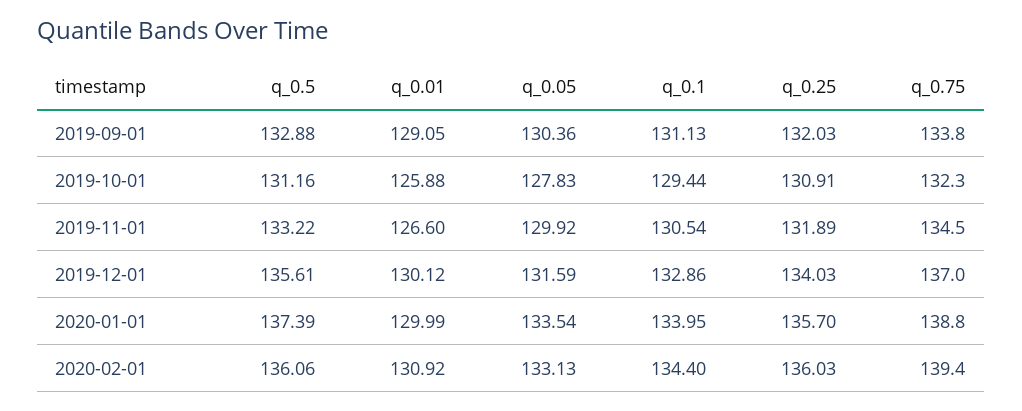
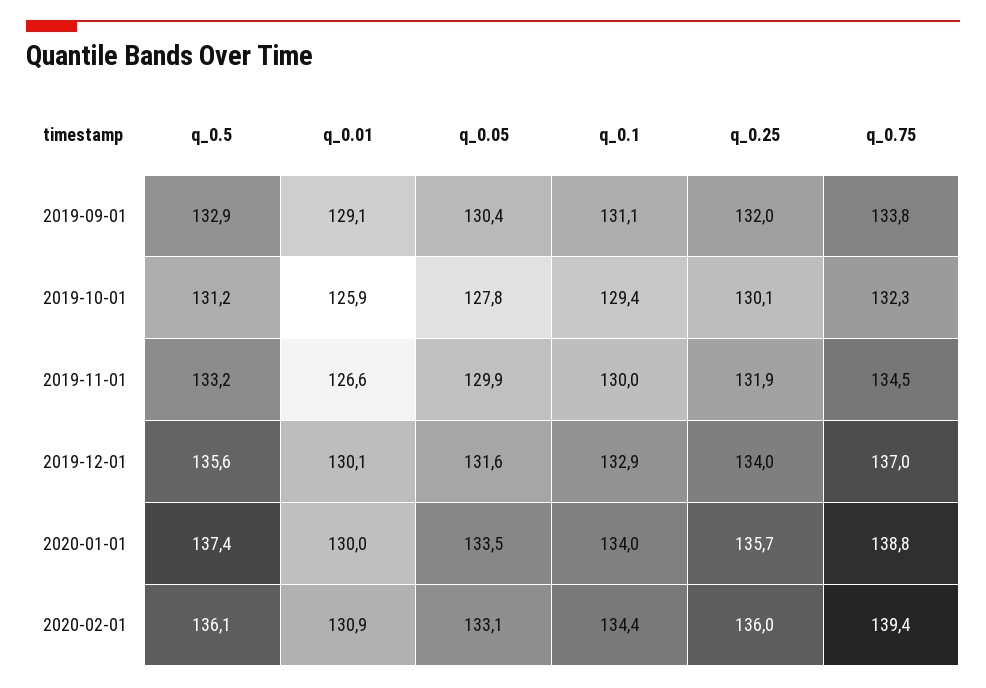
  {
    "q_0.5": {
      "2019-09-01": 132.88,
      "2019-10-01": 131.16,
      "2019-11-01": 133.22,
      "2019-12-01": 135.61,
      "2020-01-01": 137.39,
      "2020-02-01": 136.06
    },
    "q_0.01": {
      "2019-09-01": 129.05,
      "2019-10-01": 125.88,
      "2019-11-01": 126.6,
      "2019-12-01": 130.12,
      "2020-01-01": 129.99,
      "2020-02-01": 130.92
    },
    "q_0.05": {
      "2019-09-01": 130.36,
      "2019-10-01": 127.83,
      "2019-11-01": 129.92,
      "2019-12-01": 131.59,
      "2020-01-01": 133.54,
      "2020-02-01": 133.13
    },
    "q_0.1": {
      "2019-09-01": 131.13,
      "2019-10-01": 129.44,
-     "2019-11-01": 130.54,
+     "2019-11-01": 130,
      "2019-12-01": 132.86,
      "2020-01-01": 133.95,
      "2020-02-01": 134.4
    },
    "q_0.25": {
      "2019-09-01": 132.03,
-     "2019-10-01": 130.91,
+     "2019-10-01": 130.1,
      "2019-11-01": 131.89,
      "2019-12-01": 134.03,
      "2020-01-01": 135.7,
      "2020-02-01": 136.03
    },
    "q_0.75": {
      "2019-09-01": 133.8,
      "2019-10-01": 132.3,
      "2019-11-01": 134.5,
      "2019-12-01": 137,
      "2020-01-01": 138.8,
      "2020-02-01": 139.4
    }
  }

